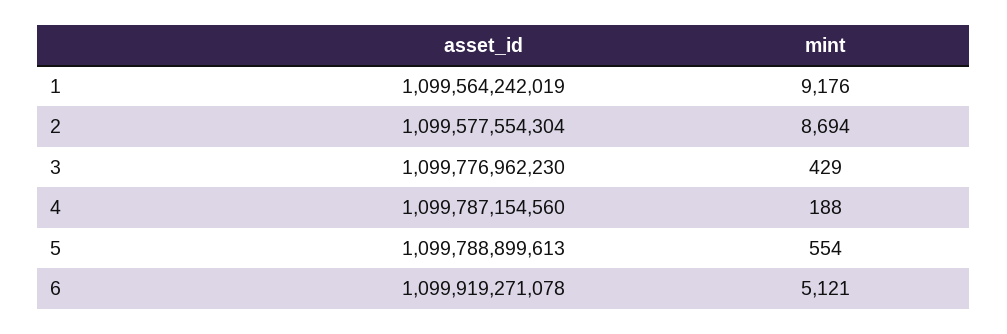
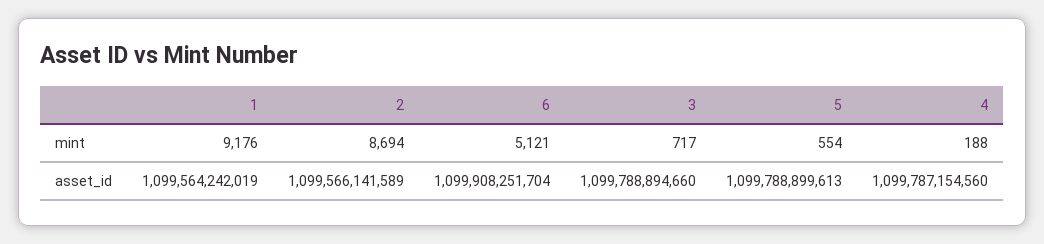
  {
    "asset_id": {
      "1": 1099564242019,
-     "2": 1099577554304,
+     "2": 1099566141589,
-     "3": 1099776962230,
+     "3": 1099788894660,
      "4": 1099787154560,
      "5": 1099788899613,
-     "6": 1099919271078
+     "6": 1099908251704
    },
    "mint": {
      "1": 9176,
      "2": 8694,
-     "3": 429,
+     "3": 717,
      "4": 188,
      "5": 554,
      "6": 5121
    }
  }

